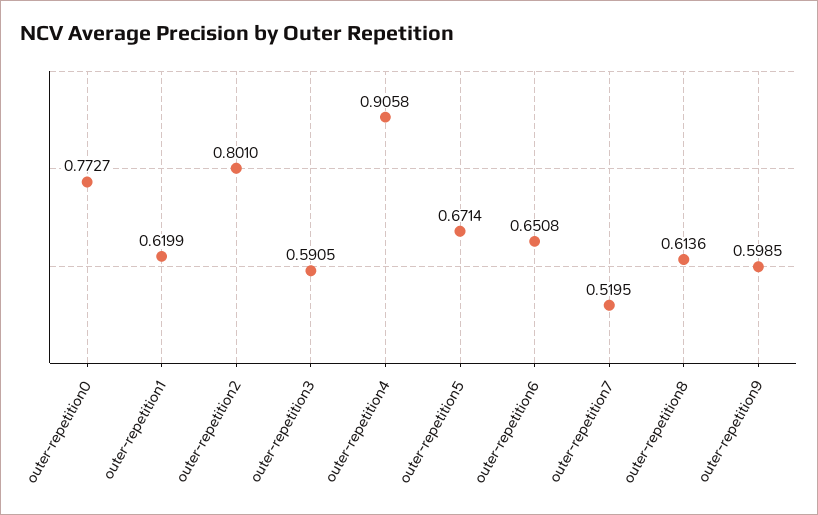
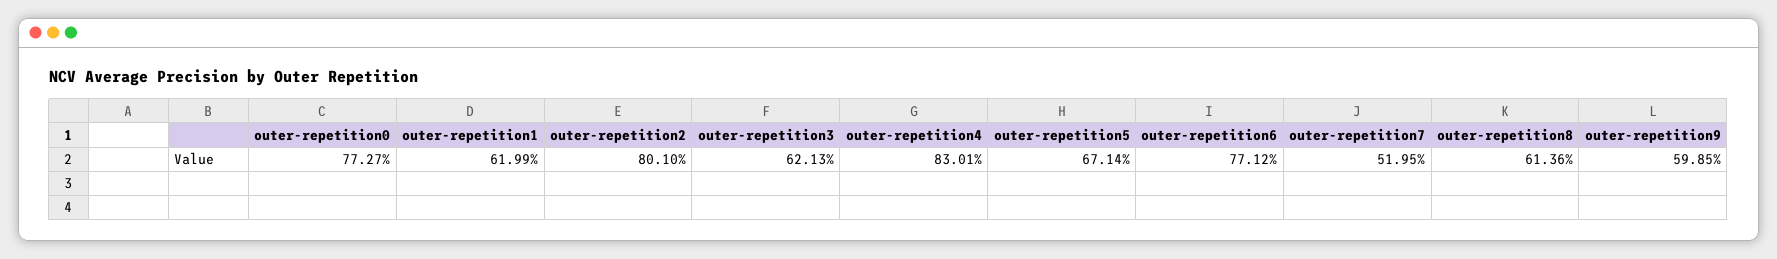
  {
    "outer-repetition0": 0.7727,
    "outer-repetition1": 0.6199,
    "outer-repetition2": 0.801,
-   "outer-repetition3": 0.5905,
+   "outer-repetition3": 0.6213,
-   "outer-repetition4": 0.9058,
+   "outer-repetition4": 0.8301,
    "outer-repetition5": 0.6714,
-   "outer-repetition6": 0.6508,
+   "outer-repetition6": 0.7712,
    "outer-repetition7": 0.5195,
    "outer-repetition8": 0.6136,
    "outer-repetition9": 0.5985
  }

